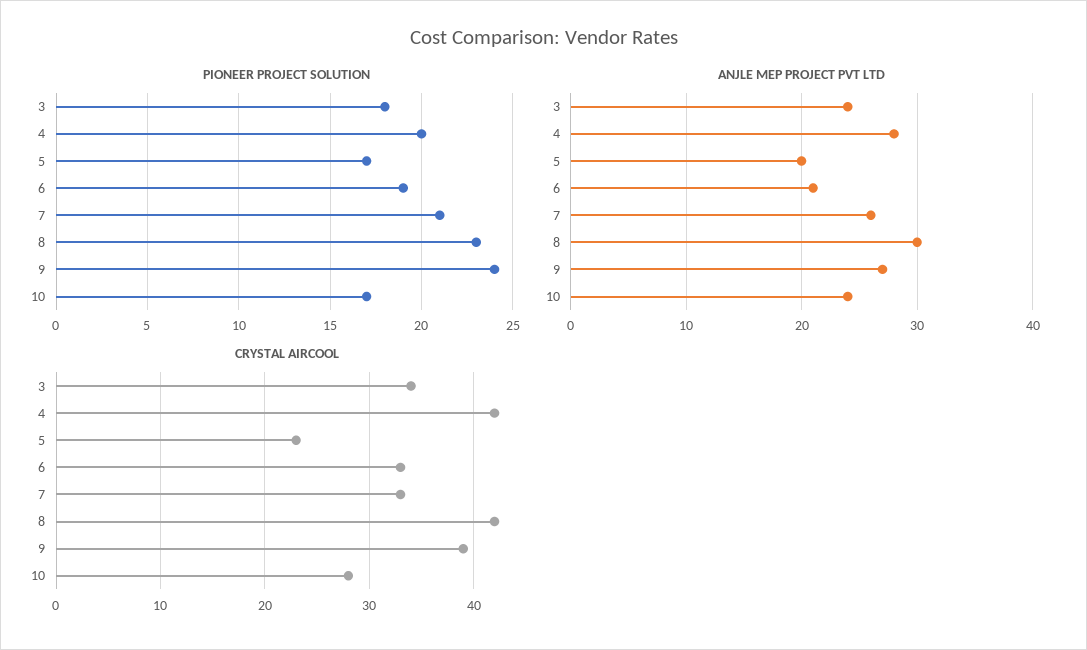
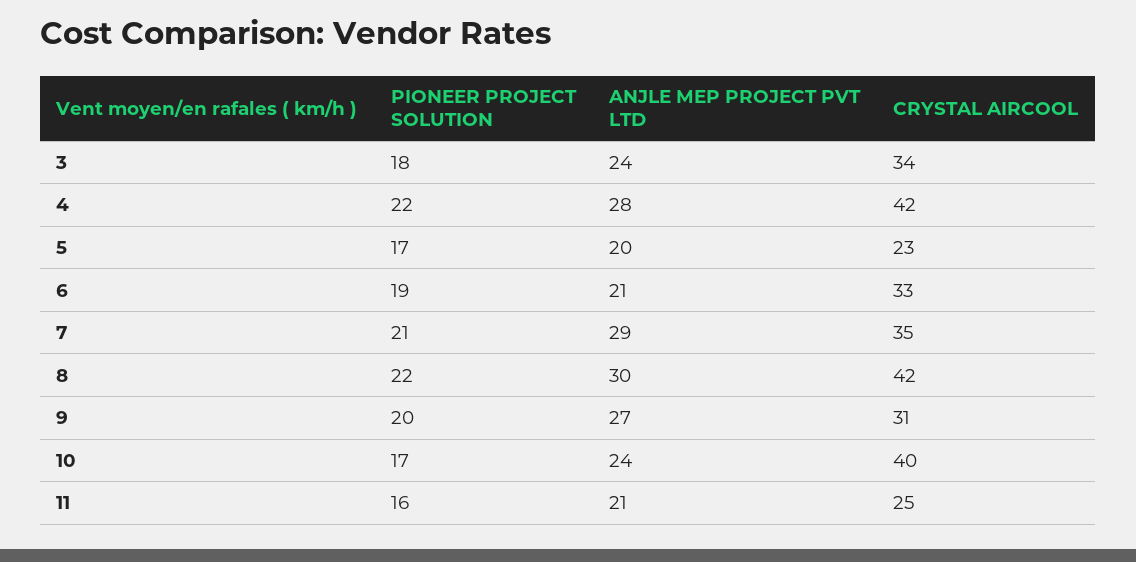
  {
    "PIONEER PROJECT SOLUTION": {
      "3": 18,
-     "4": 20,
+     "4": 22,
      "5": 17,
      "6": 19,
      "7": 21,
-     "8": 23,
+     "8": 22,
-     "9": 24,
+     "9": 20,
-     "10": 17
+     "10": 17,
+     "11": 16
    },
    "ANJLE MEP PROJECT PVT LTD": {
      "3": 24,
      "4": 28,
      "5": 20,
      "6": 21,
-     "7": 26,
+     "7": 29,
      "8": 30,
      "9": 27,
-     "10": 24
+     "10": 24,
+     "11": 21
    },
    "CRYSTAL AIRCOOL": {
      "3": 34,
      "4": 42,
      "5": 23,
      "6": 33,
-     "7": 33,
+     "7": 35,
      "8": 42,
-     "9": 39,
+     "9": 31,
-     "10": 28
+     "10": 40,
+     "11": 25
    }
  }

